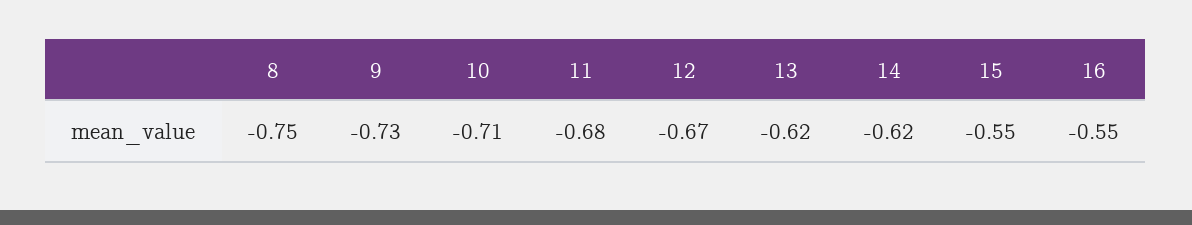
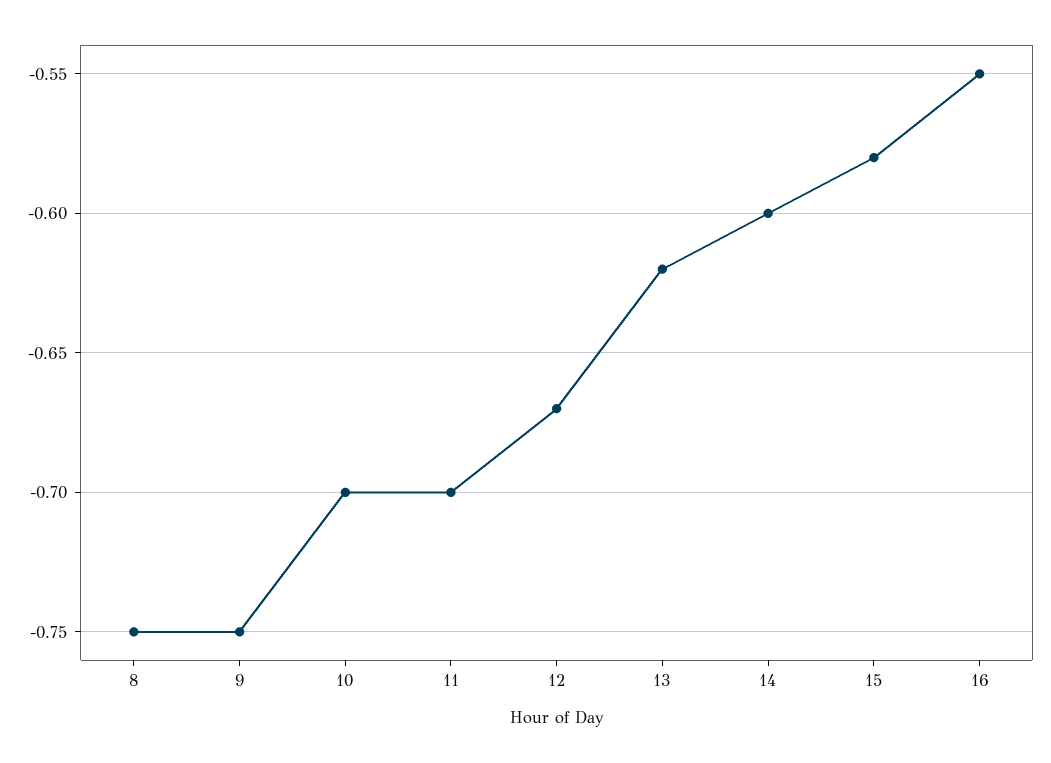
  {
    "8": -0.75,
-   "9": -0.73,
+   "9": -0.75,
-   "10": -0.71,
+   "10": -0.7,
-   "11": -0.68,
+   "11": -0.7,
    "12": -0.67,
    "13": -0.62,
-   "14": -0.62,
+   "14": -0.6,
-   "15": -0.55,
+   "15": -0.58,
    "16": -0.55
  }

